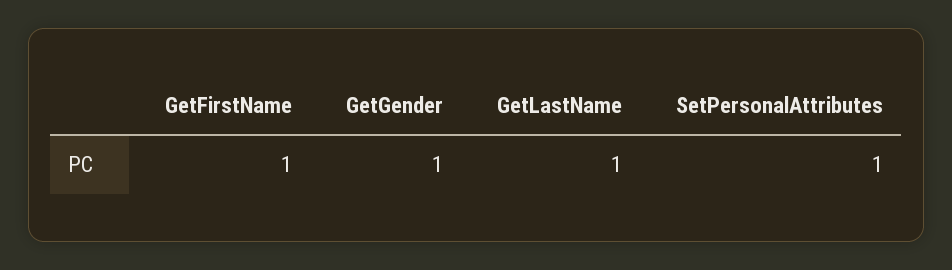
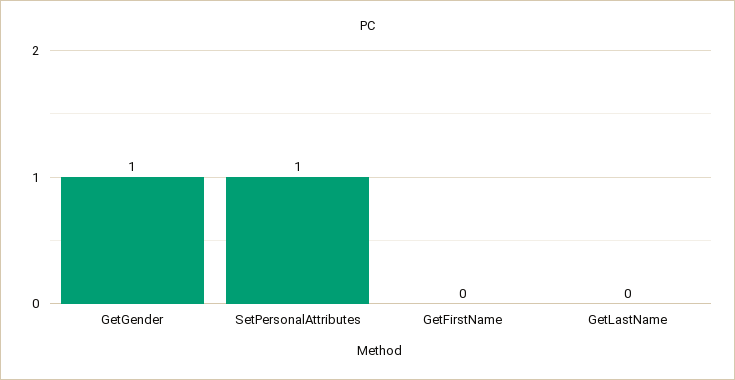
  {
-   "GetFirstName": 1,
+   "GetFirstName": 0,
    "GetGender": 1,
-   "GetLastName": 1,
+   "GetLastName": 0,
    "SetPersonalAttributes": 1
  }

